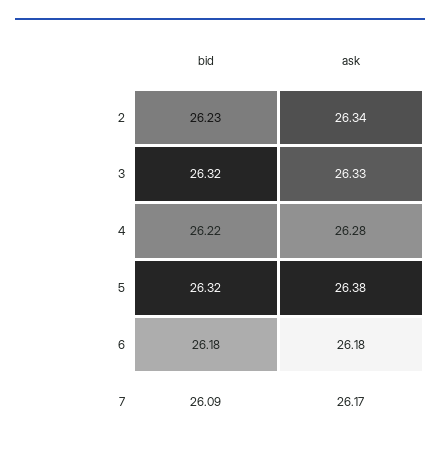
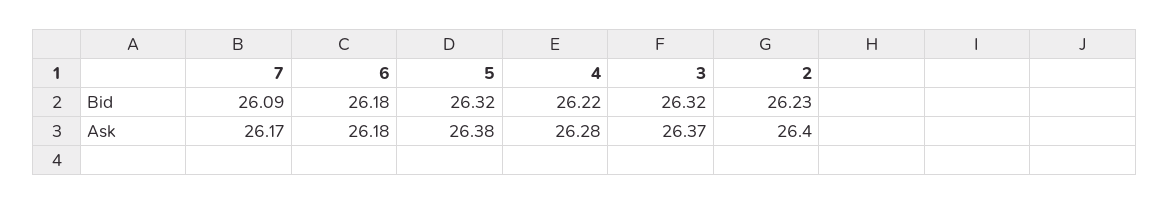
  {
    "bid": {
      "2": 26.23,
      "3": 26.32,
      "4": 26.22,
      "5": 26.32,
      "6": 26.18,
      "7": 26.09
    },
    "ask": {
-     "2": 26.34,
+     "2": 26.4,
-     "3": 26.33,
+     "3": 26.37,
      "4": 26.28,
      "5": 26.38,
      "6": 26.18,
      "7": 26.17
    }
  }

